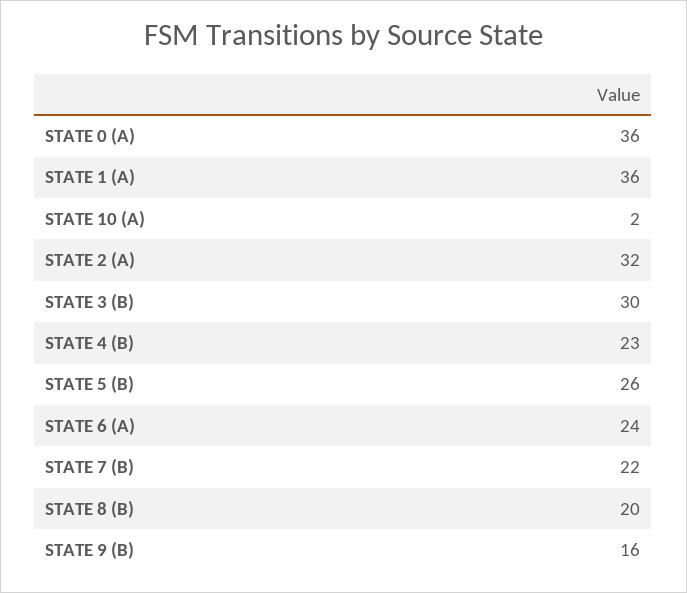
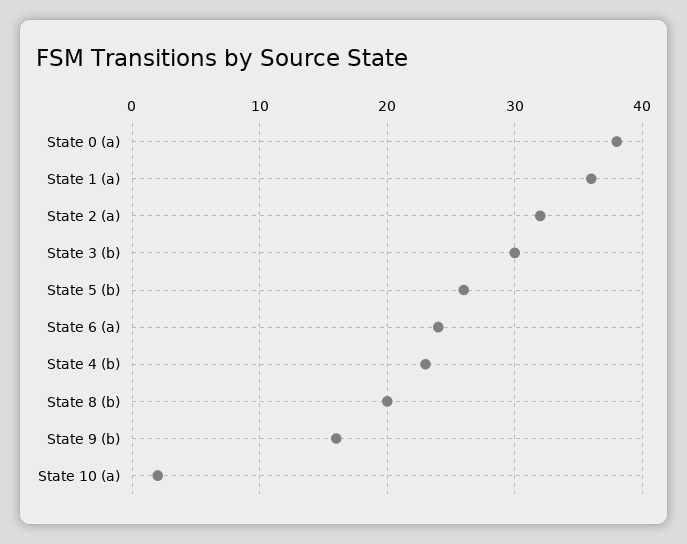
  {
-   "STATE 0 (A)": 36,
+   "STATE 0 (A)": 38,
    "STATE 1 (A)": 36,
    "STATE 10 (A)": 2,
    "STATE 2 (A)": 32,
    "STATE 3 (B)": 30,
    "STATE 4 (B)": 23,
    "STATE 5 (B)": 26,
    "STATE 6 (A)": 24,
-   "STATE 7 (B)": 22,
    "STATE 8 (B)": 20,
    "STATE 9 (B)": 16
  }

